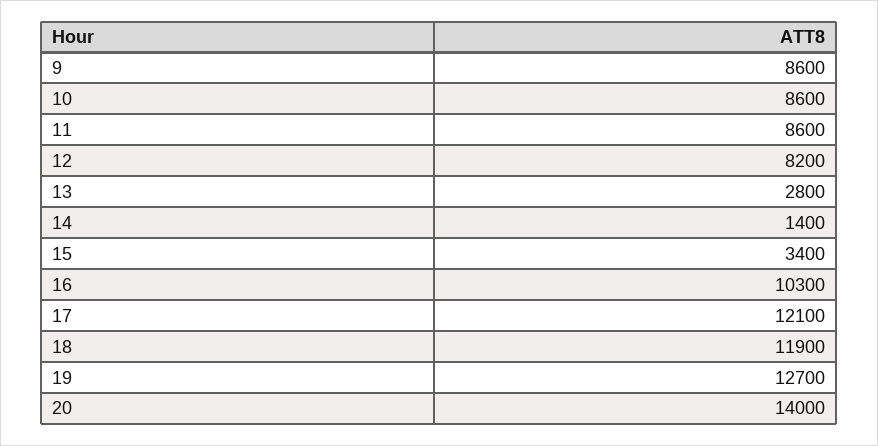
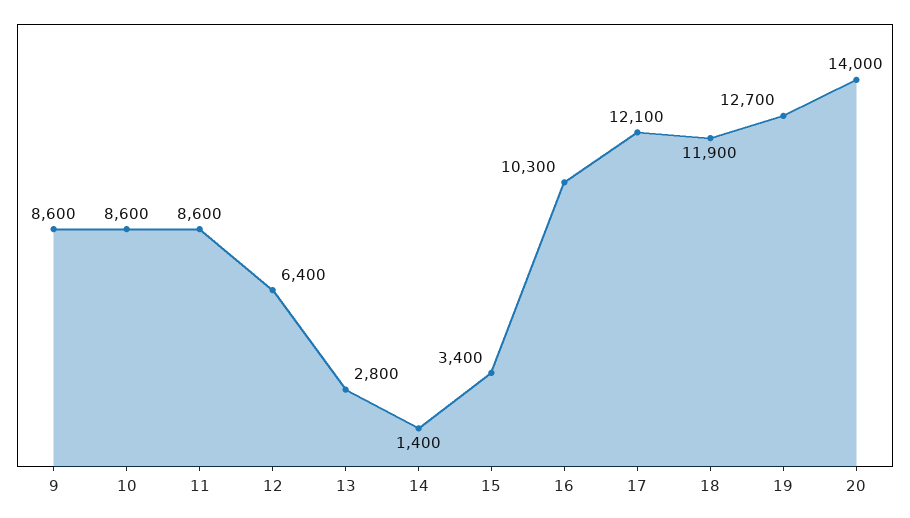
  {
    "9": 8600,
    "10": 8600,
    "11": 8600,
-   "12": 8200,
+   "12": 6400,
    "13": 2800,
    "14": 1400,
    "15": 3400,
    "16": 10300,
    "17": 12100,
    "18": 11900,
    "19": 12700,
    "20": 14000
  }

